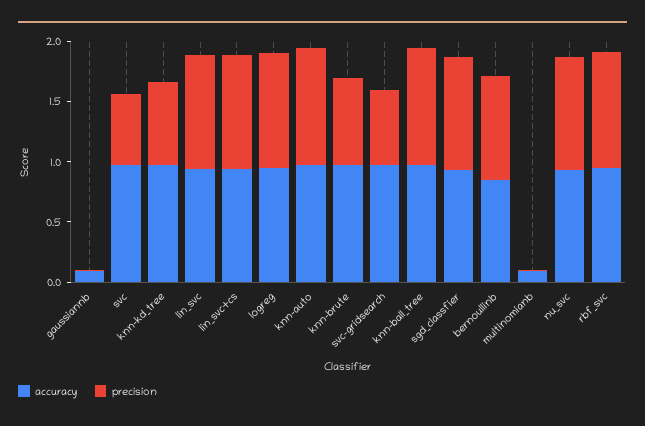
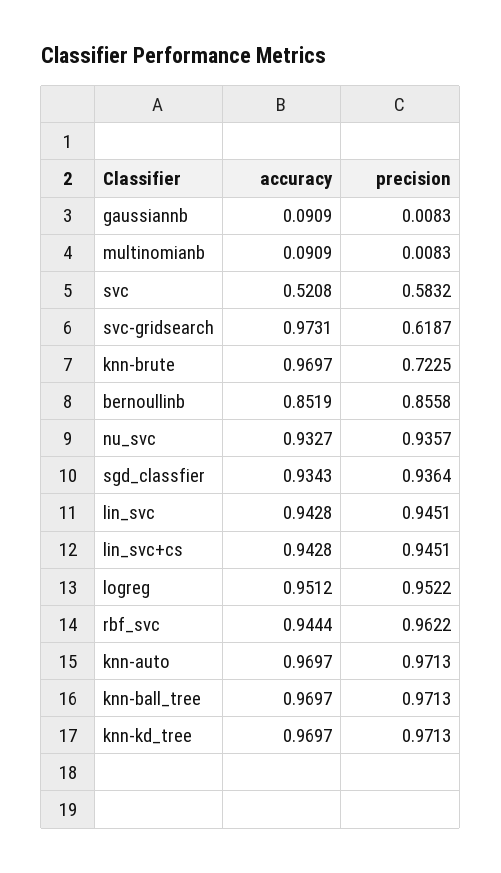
  {
    "accuracy": {
      "gaussiannb": 0.0909,
-     "svc": 1,
+     "svc": 0.5208,
      "knn-kd_tree": 0.9697,
      "lin_svc": 0.9428,
      "lin_svc+cs": 0.9428,
      "logreg": 0.9512,
      "knn-auto": 0.9697,
      "knn-brute": 0.9697,
      "svc-gridsearch": 0.9731,
      "knn-ball_tree": 0.9697,
      "sgd_classfier": 0.9343,
      "bernoullinb": 0.8519,
      "multinomianb": 0.0909,
      "nu_svc": 0.9327,
      "rbf_svc": 0.9444
    },
    "precision": {
      "gaussiannb": 0.0083,
      "svc": 0.5832,
-     "knn-kd_tree": 0.7,
+     "knn-kd_tree": 0.9713,
      "lin_svc": 0.9451,
      "lin_svc+cs": 0.9451,
      "logreg": 0.9522,
      "knn-auto": 0.9713,
      "knn-brute": 0.7225,
      "svc-gridsearch": 0.6187,
      "knn-ball_tree": 0.9713,
      "sgd_classfier": 0.9364,
      "bernoullinb": 0.8558,
      "multinomianb": 0.0083,
      "nu_svc": 0.9357,
      "rbf_svc": 0.9622
    }
  }

